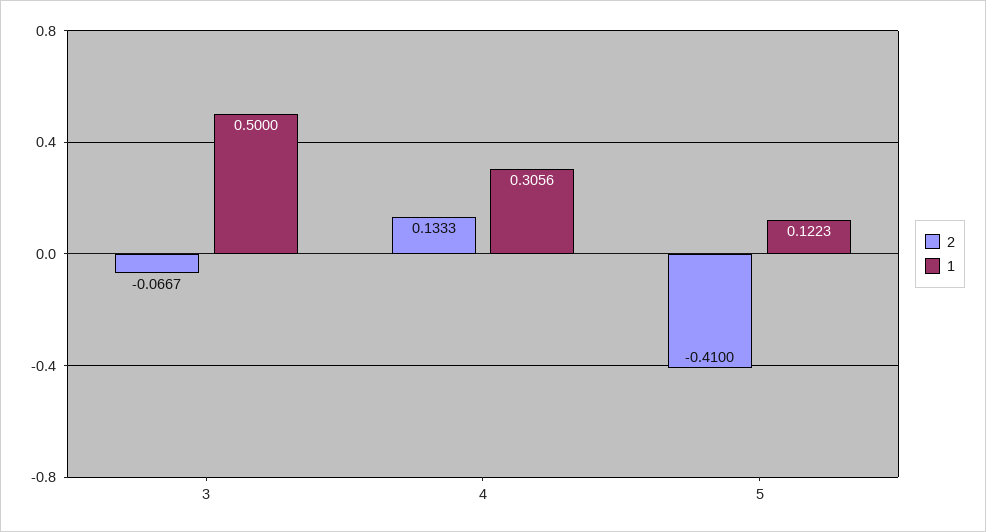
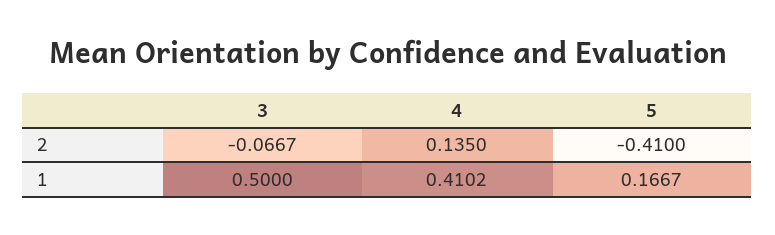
  {
    "2": {
      "3": -0.0667,
-     "4": 0.1333,
+     "4": 0.135,
      "5": -0.41
    },
    "1": {
      "3": 0.5,
-     "4": 0.3056,
+     "4": 0.4102,
-     "5": 0.1223
+     "5": 0.1667
    }
  }

